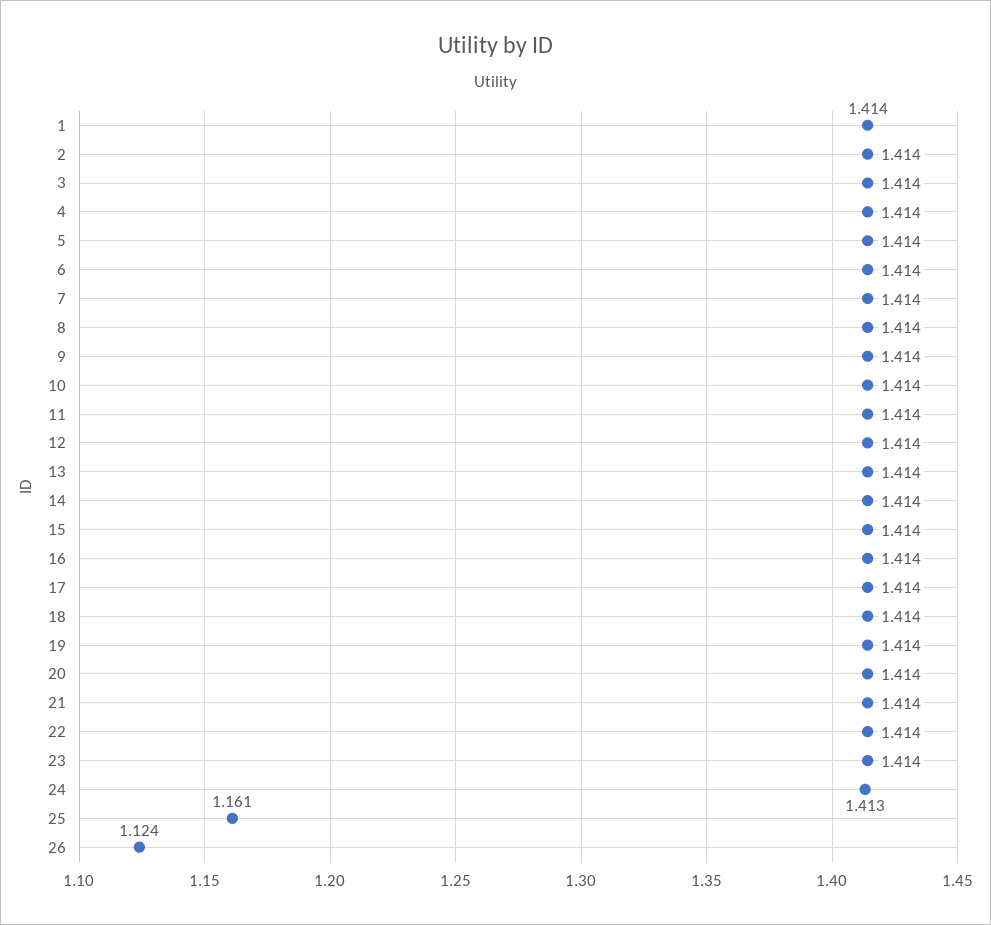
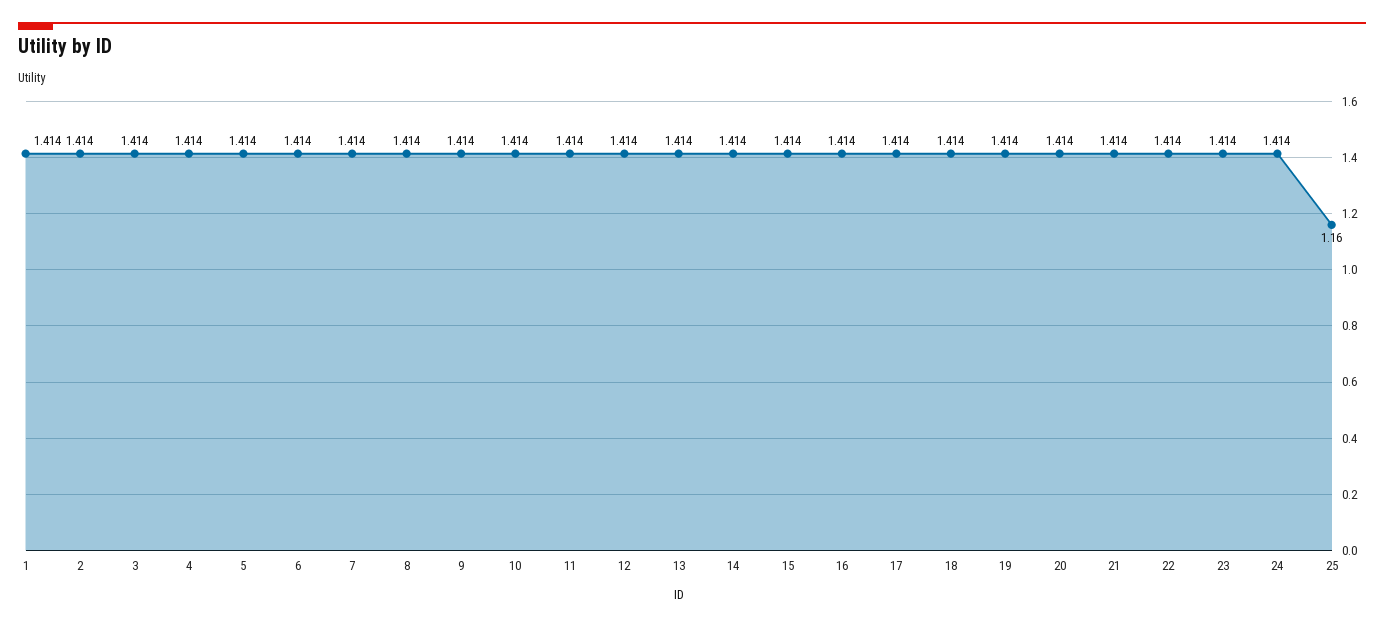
  {
    "1": 1.414,
    "2": 1.414,
    "3": 1.414,
    "4": 1.414,
    "5": 1.414,
    "6": 1.414,
    "7": 1.414,
    "8": 1.414,
    "9": 1.414,
    "10": 1.414,
    "11": 1.414,
    "12": 1.414,
    "13": 1.414,
    "14": 1.414,
    "15": 1.414,
    "16": 1.414,
    "17": 1.414,
    "18": 1.414,
    "19": 1.414,
    "20": 1.414,
    "21": 1.414,
    "22": 1.414,
    "23": 1.414,
-   "24": 1.413,
+   "24": 1.414,
-   "25": 1.161,
+   "25": 1.16
-   "26": 1.124
  }

